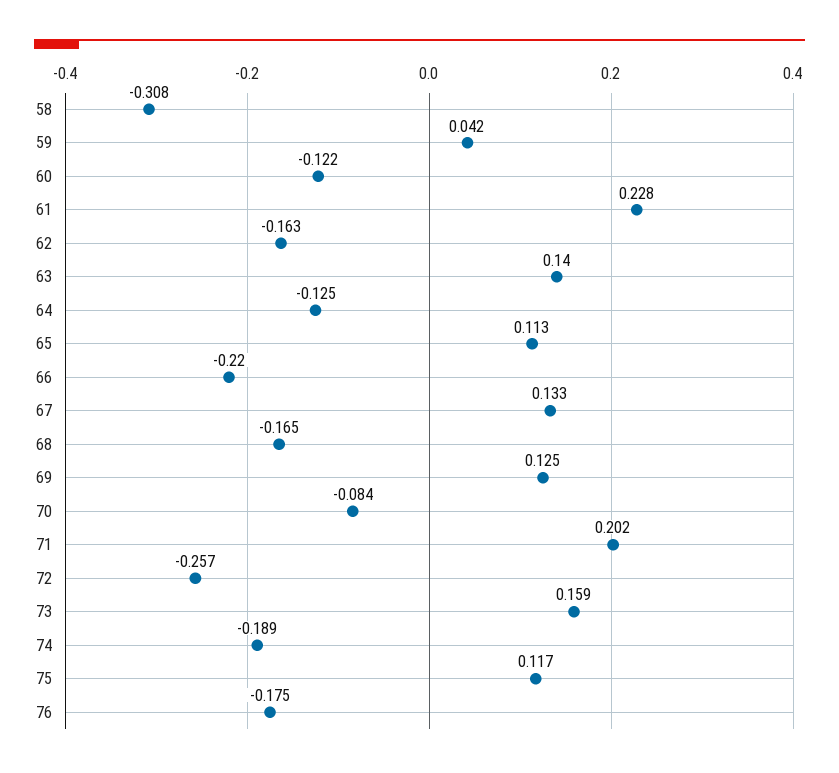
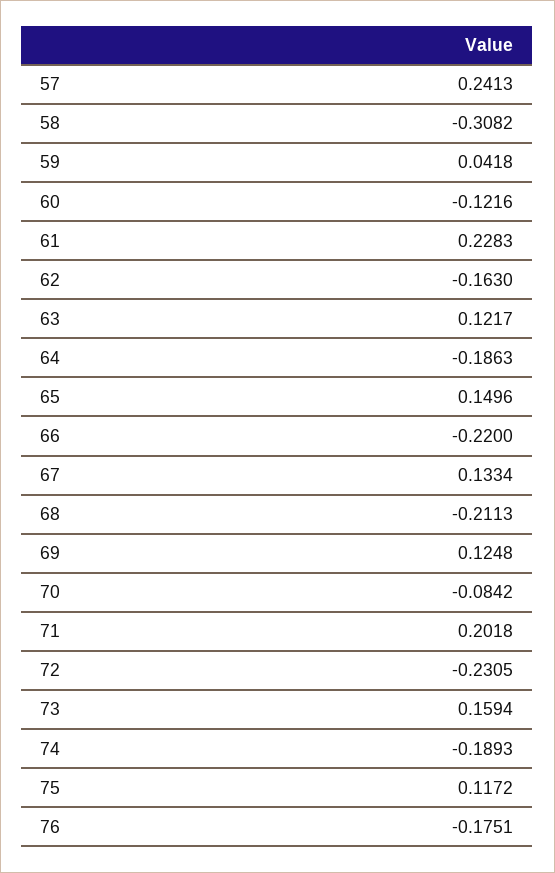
  {
    "58": -0.3082,
    "59": 0.0418,
    "60": -0.1216,
    "61": 0.2283,
    "62": -0.163,
-   "63": 0.14,
+   "63": 0.1217,
-   "64": -0.125,
+   "64": -0.1863,
-   "65": 0.113,
+   "65": 0.1496,
    "66": -0.22,
    "67": 0.1334,
-   "68": -0.165,
+   "68": -0.2113,
    "69": 0.1248,
    "70": -0.0842,
    "71": 0.2018,
-   "72": -0.257,
+   "72": -0.2305,
    "73": 0.1594,
    "74": -0.1893,
    "75": 0.1172,
-   "76": -0.1751
+   "76": -0.1751,
+   "57": 0.2413
  }

